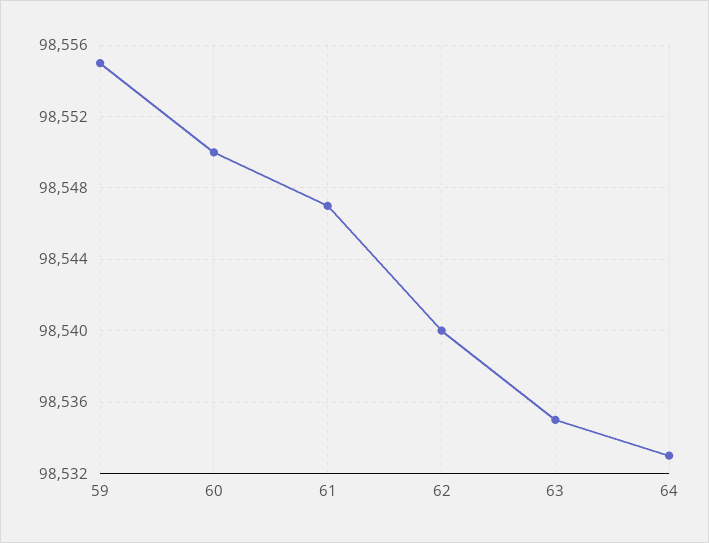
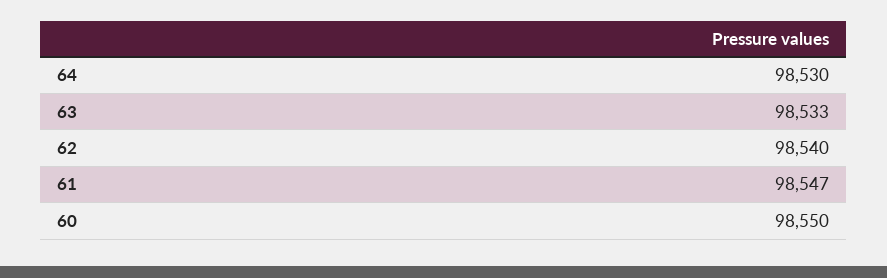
  {
-   "59": 98555,
    "60": 98550,
    "61": 98547,
    "62": 98540,
-   "63": 98535,
+   "63": 98533,
-   "64": 98533
+   "64": 98530
  }

